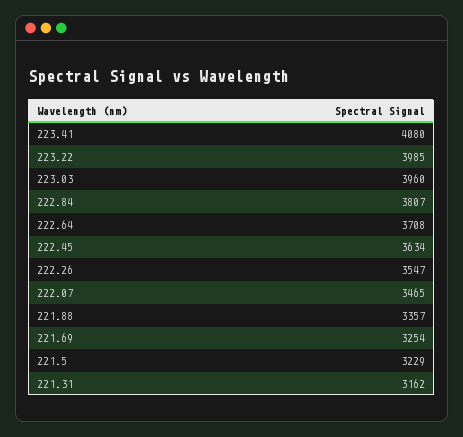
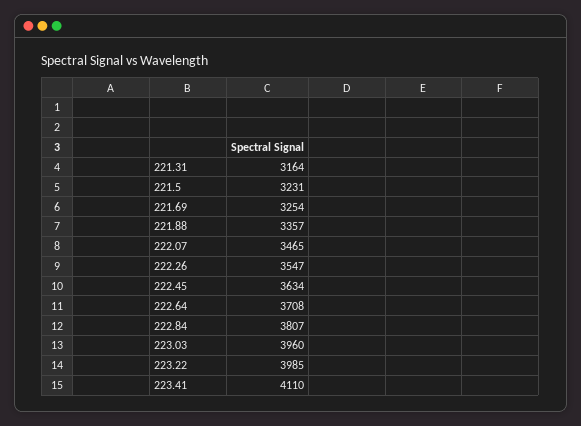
  {
-   "223.41": 4080,
+   "223.41": 4110,
    "223.22": 3985,
    "223.03": 3960,
    "222.84": 3807,
    "222.64": 3708,
    "222.45": 3634,
    "222.26": 3547,
    "222.07": 3465,
    "221.88": 3357,
    "221.69": 3254,
-   "221.5": 3229,
+   "221.5": 3231,
-   "221.31": 3162
+   "221.31": 3164
  }

